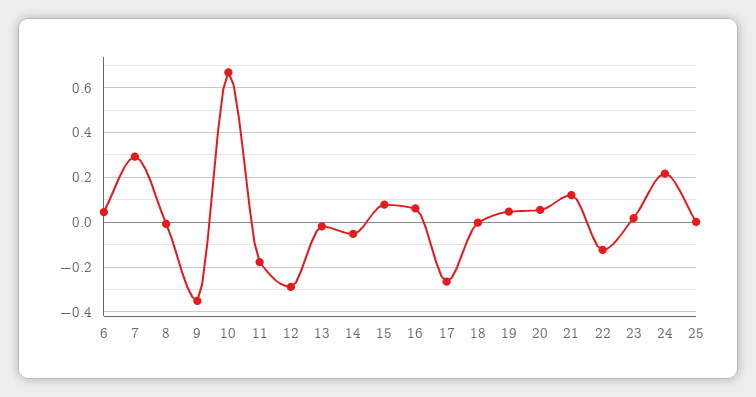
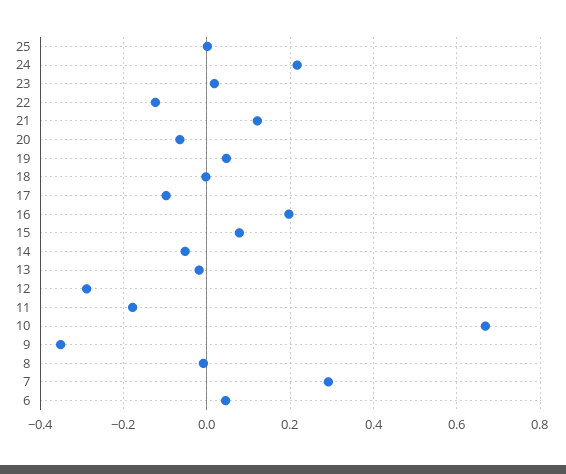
  {
    "6": 0.04,
    "7": 0.3,
    "8": 0,
    "9": -0.36,
    "10": 0.66,
    "11": -0.18,
    "12": -0.28,
    "13": -0.02,
    "14": -0.06,
    "15": 0.08,
-   "16": 0.05,
+   "16": 0.2,
-   "17": -0.25,
+   "17": -0.1,
    "18": 0,
    "19": 0.04,
-   "20": 0.05,
+   "20": -0.06,
    "21": 0.12,
    "22": -0.12,
    "23": 0.02,
    "24": 0.22,
    "25": 0
  }

